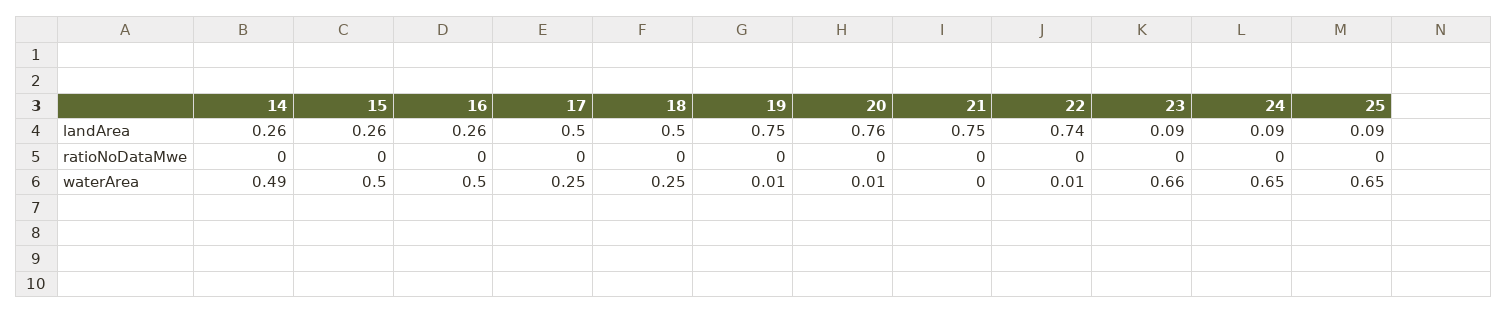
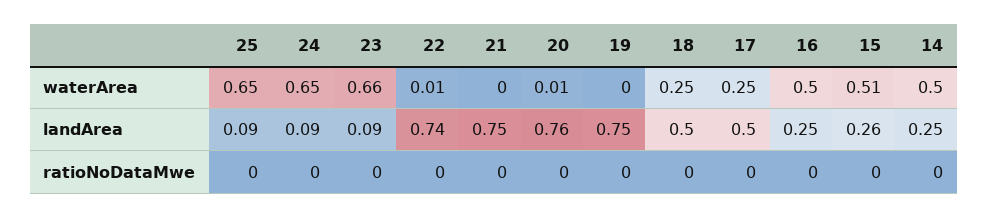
  {
    "14": {
-     "landArea": 0.26,
+     "landArea": 0.25,
      "ratioNoDataMwe": 0,
-     "waterArea": 0.49
+     "waterArea": 0.5
    },
    "15": {
      "landArea": 0.26,
      "ratioNoDataMwe": 0,
-     "waterArea": 0.5
+     "waterArea": 0.51
    },
    "16": {
-     "landArea": 0.26,
+     "landArea": 0.25,
      "ratioNoDataMwe": 0,
      "waterArea": 0.5
    },
    "17": {
      "landArea": 0.5,
      "ratioNoDataMwe": 0,
      "waterArea": 0.25
    },
    "18": {
      "landArea": 0.5,
      "ratioNoDataMwe": 0,
      "waterArea": 0.25
    },
    "19": {
      "landArea": 0.75,
      "ratioNoDataMwe": 0,
-     "waterArea": 0.01
+     "waterArea": 0
    },
    "20": {
      "landArea": 0.76,
      "ratioNoDataMwe": 0,
      "waterArea": 0.01
    },
    "21": {
      "landArea": 0.75,
      "ratioNoDataMwe": 0,
      "waterArea": 0
    },
    "22": {
      "landArea": 0.74,
      "ratioNoDataMwe": 0,
      "waterArea": 0.01
    },
    "23": {
      "landArea": 0.09,
      "ratioNoDataMwe": 0,
      "waterArea": 0.66
    },
    "24": {
      "landArea": 0.09,
      "ratioNoDataMwe": 0,
      "waterArea": 0.65
    },
    "25": {
      "landArea": 0.09,
      "ratioNoDataMwe": 0,
      "waterArea": 0.65
    }
  }

